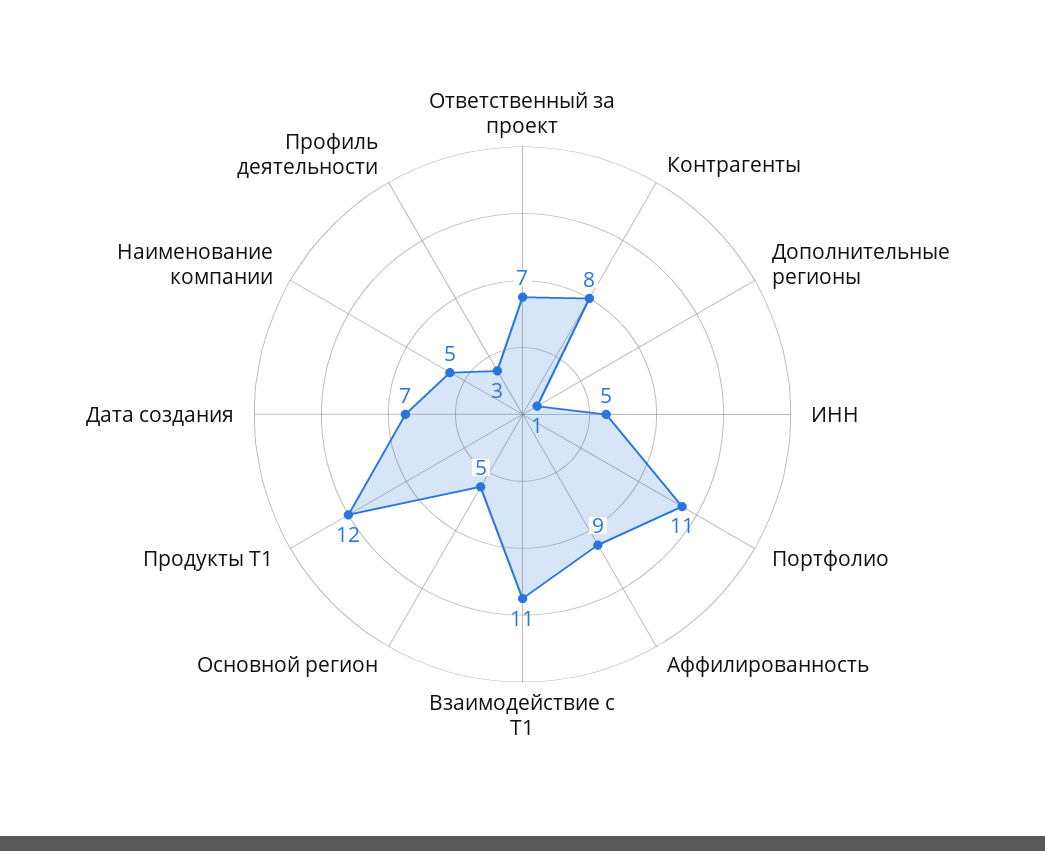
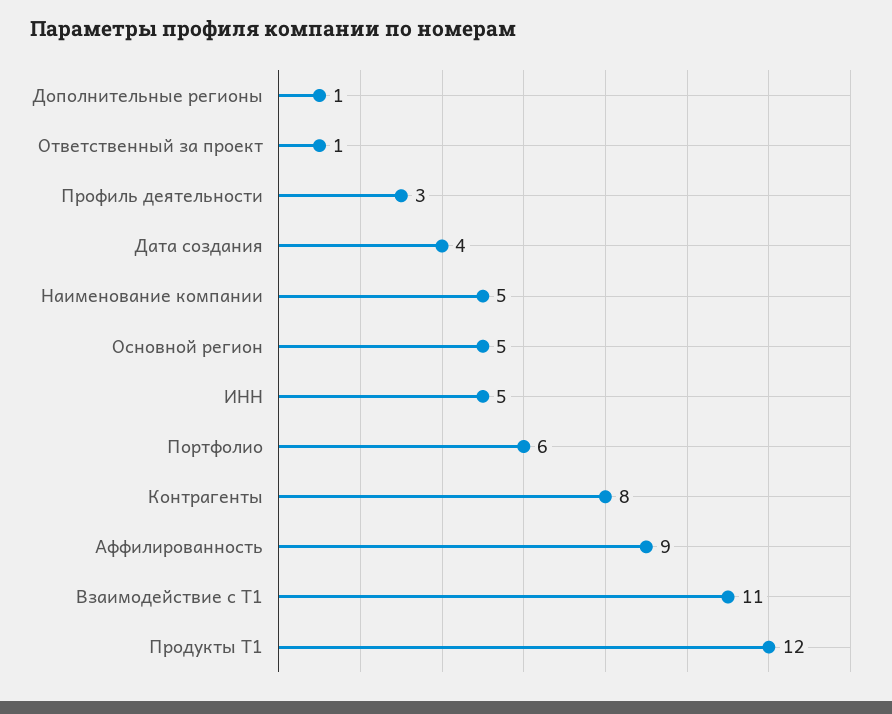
  {
-   "Ответственный за проект": 7,
+   "Ответственный за проект": 1,
    "Контрагенты": 8,
    "Дополнительные регионы": 1,
    "ИНН": 5,
-   "Портфолио": 11,
+   "Портфолио": 6,
    "Аффилированность": 9,
    "Взаимодействие с Т1": 11,
    "Основной регион": 5,
    "Продукты Т1": 12,
-   "Дата создания": 7,
+   "Дата создания": 4,
    "Наименование компании": 5,
    "Профиль деятельности": 3
  }

